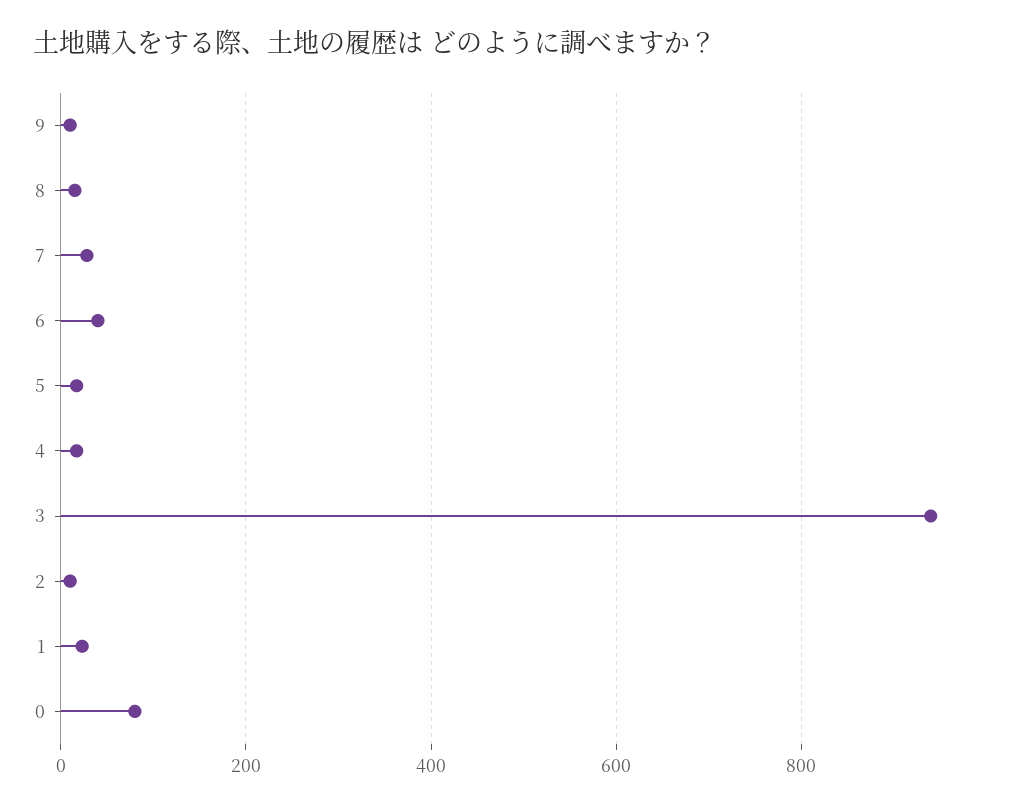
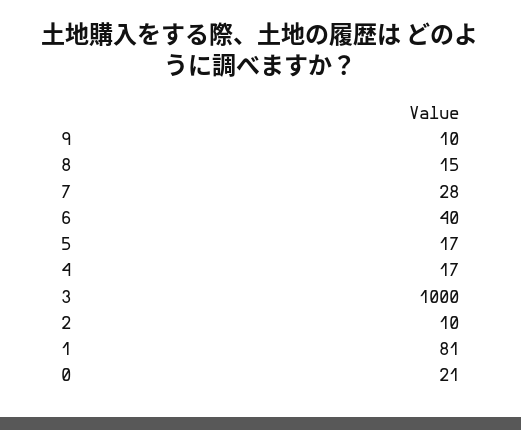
  {
    "9": 10,
    "8": 15,
    "7": 28,
    "6": 40,
    "5": 17,
    "4": 17,
-   "3": 940,
+   "3": 1000,
    "2": 10,
-   "1": 20,
+   "1": 81,
-   "0": 80
+   "0": 21
  }

